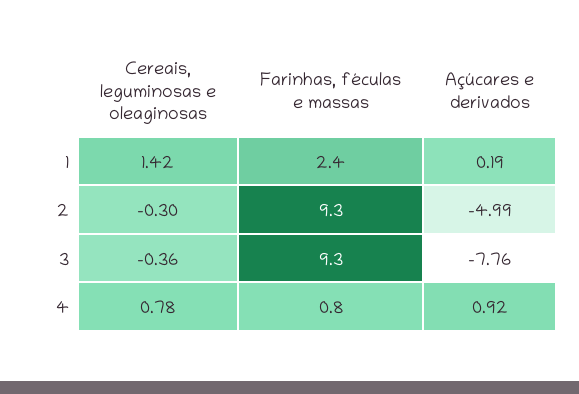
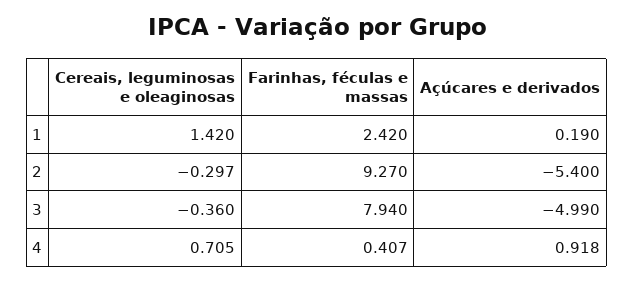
  {
    "Cereais, leguminosas e oleaginosas": {
      "1": 1.42,
      "2": -0.297,
      "3": -0.36,
-     "4": 0.78
+     "4": 0.705
    },
    "Farinhas, féculas e massas": {
      "1": 2.42,
      "2": 9.27,
-     "3": 9.3,
+     "3": 7.94,
-     "4": 0.8
+     "4": 0.407
    },
    "Açúcares e derivados": {
      "1": 0.19,
-     "2": -4.99,
+     "2": -5.4,
-     "3": -7.76,
+     "3": -4.99,
      "4": 0.918
    }
  }

